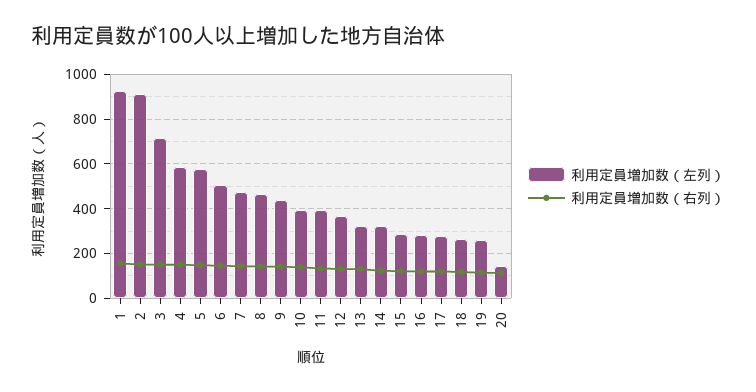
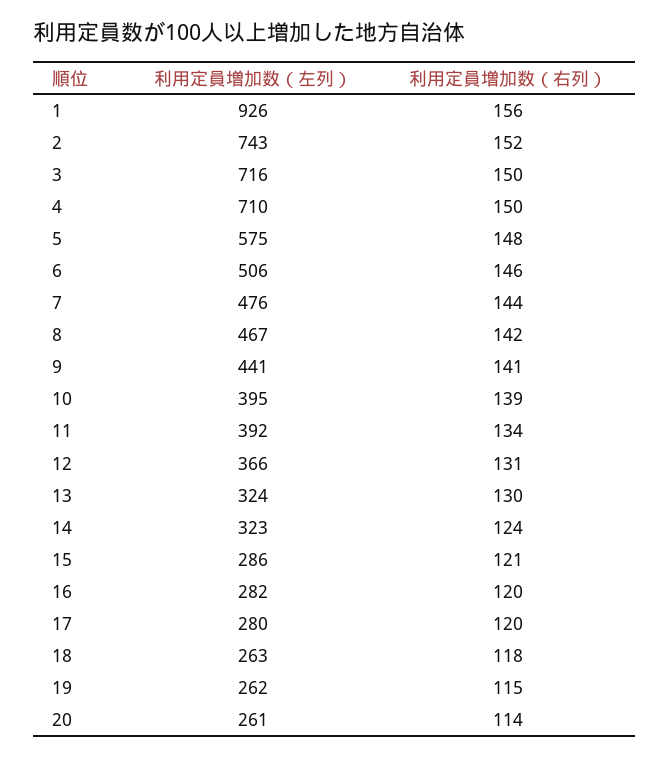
  {
    "利用定員増加数（左列）": {
      "1": 926,
-     "2": 900,
+     "2": 743,
      "3": 716,
-     "4": 600,
+     "4": 710,
      "5": 575,
      "6": 506,
      "7": 476,
      "8": 467,
      "9": 441,
      "10": 395,
      "11": 392,
      "12": 366,
      "13": 324,
      "14": 323,
      "15": 286,
      "16": 282,
      "17": 280,
      "18": 263,
      "19": 262,
-     "20": 150
+     "20": 261
    },
    "利用定員増加数（右列）": {
      "1": 156,
      "2": 152,
      "3": 150,
      "4": 150,
      "5": 148,
      "6": 146,
      "7": 144,
      "8": 142,
      "9": 141,
      "10": 139,
      "11": 134,
      "12": 131,
      "13": 130,
      "14": 124,
      "15": 121,
      "16": 120,
      "17": 120,
      "18": 118,
      "19": 115,
      "20": 114
    }
  }

